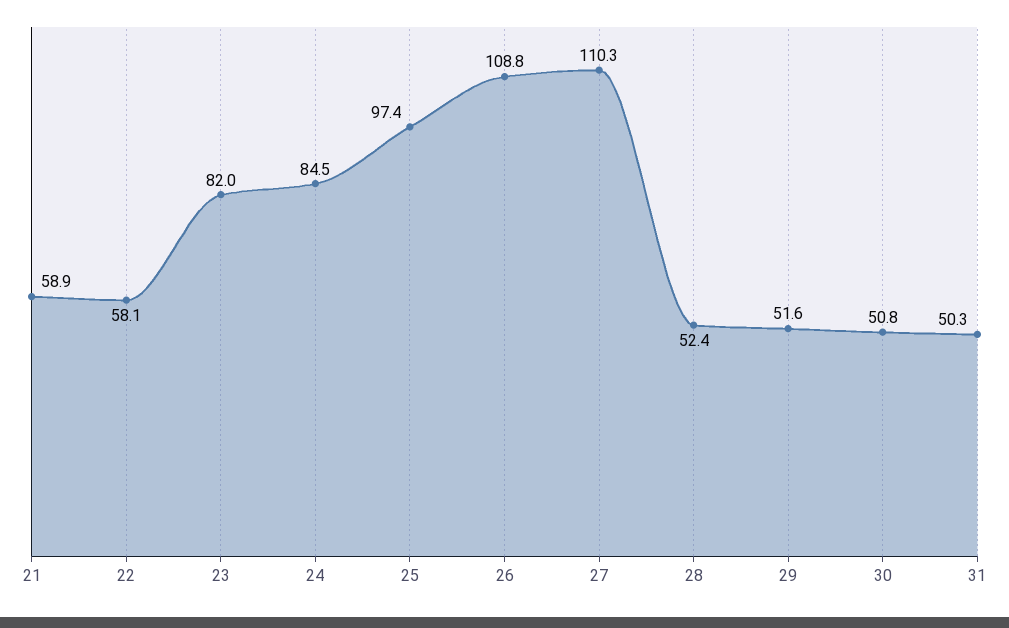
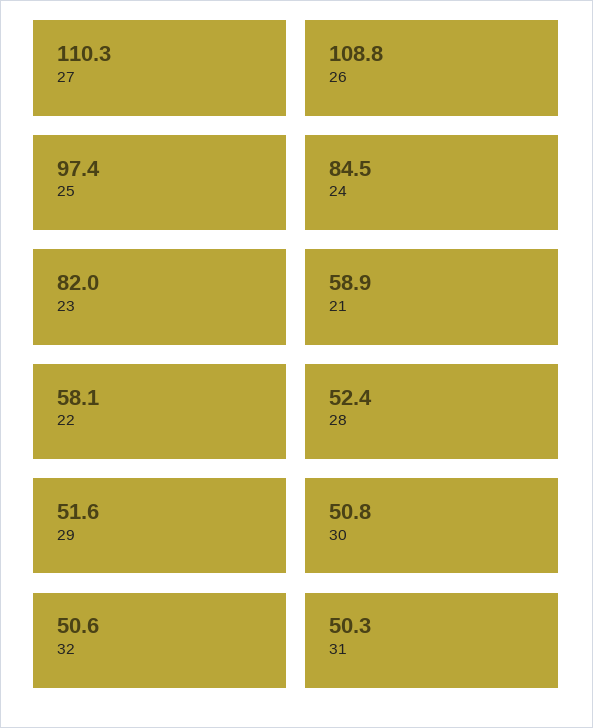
  {
    "21": 58.9,
    "22": 58.1,
    "23": 82,
    "24": 84.5,
    "25": 97.4,
    "26": 108.8,
    "27": 110.3,
    "28": 52.4,
    "29": 51.6,
    "30": 50.8,
-   "31": 50.3
+   "31": 50.3,
+   "32": 50.6
  }

